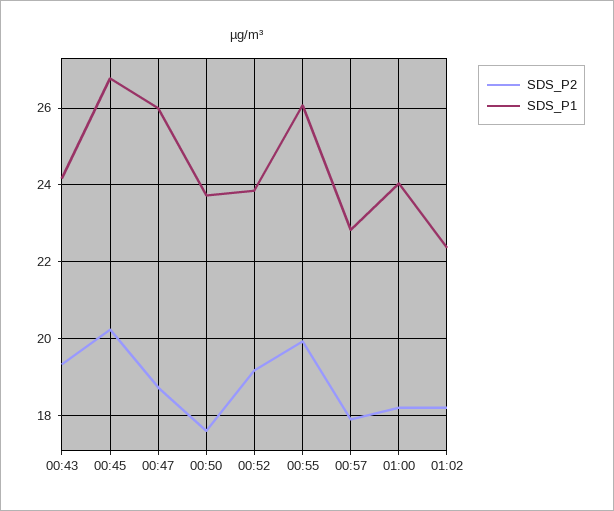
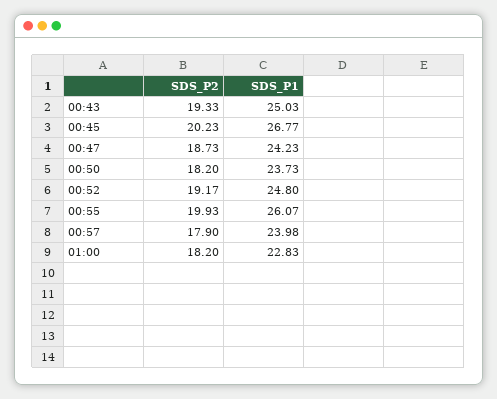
  {
    "SDS_P2": {
      "00:43": 19.33,
      "00:45": 20.23,
      "00:47": 18.73,
-     "00:50": 17.6,
+     "00:50": 18.2,
      "00:52": 19.17,
      "00:55": 19.93,
      "00:57": 17.9,
-     "01:00": 18.2,
+     "01:00": 18.2
-     "01:02": 18.2
    },
    "SDS_P1": {
-     "00:43": 24.2,
+     "00:43": 25.03,
      "00:45": 26.77,
-     "00:47": 26,
+     "00:47": 24.23,
      "00:50": 23.73,
-     "00:52": 23.8,
+     "00:52": 24.8,
      "00:55": 26.07,
-     "00:57": 22.8,
+     "00:57": 23.98,
-     "01:00": 24,
+     "01:00": 22.83
-     "01:02": 22.4
    }
  }

